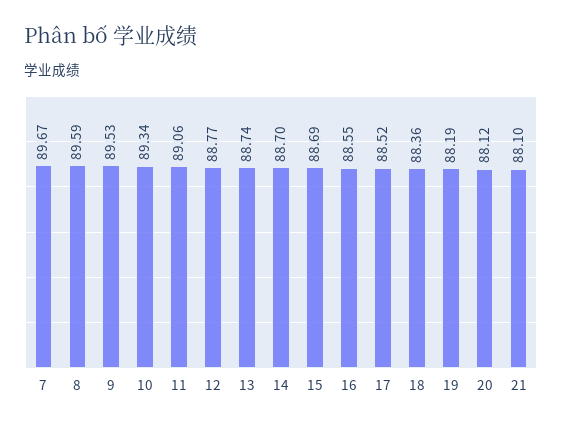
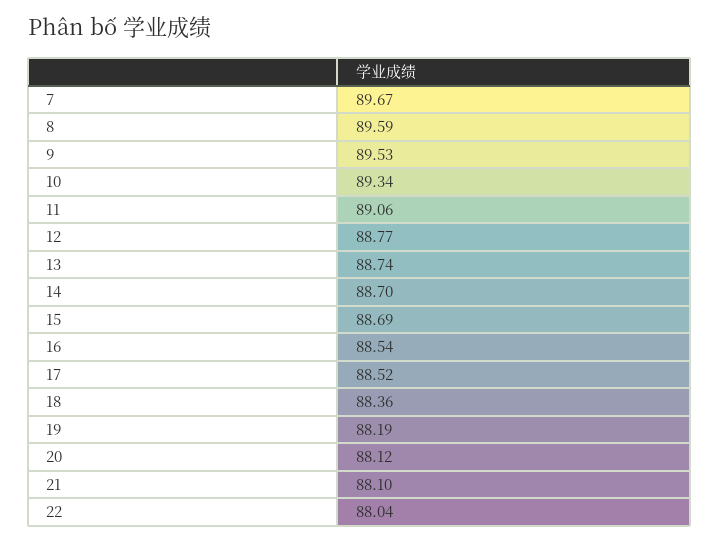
  {
    "7": 89.67,
    "8": 89.59,
    "9": 89.53,
    "10": 89.34,
    "11": 89.06,
    "12": 88.77,
    "13": 88.74,
    "14": 88.7,
    "15": 88.69,
-   "16": 88.55,
+   "16": 88.54,
    "17": 88.52,
    "18": 88.36,
    "19": 88.19,
    "20": 88.12,
-   "21": 88.1
+   "21": 88.1,
+   "22": 88.04
  }

